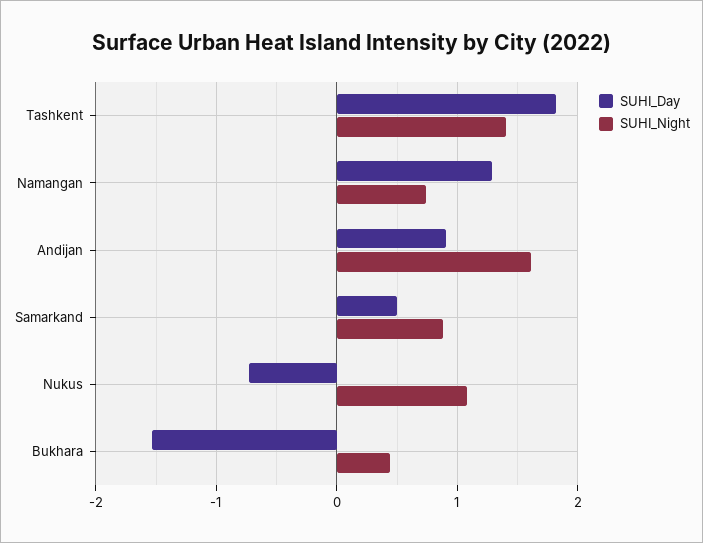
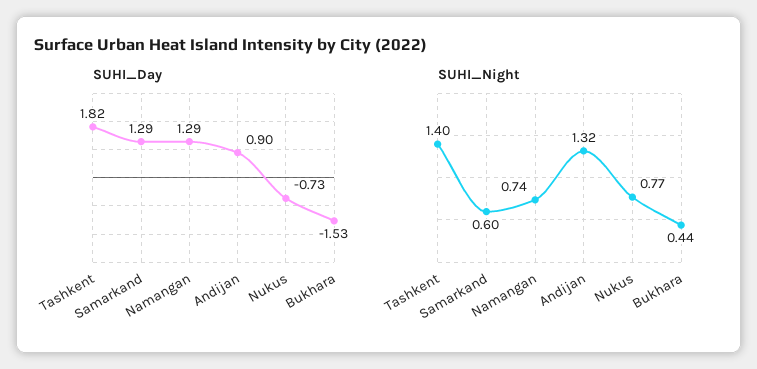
  {
    "SUHI_Day": {
      "Tashkent": 1.82,
      "Namangan": 1.29,
      "Andijan": 0.9,
-     "Samarkand": 0.5,
+     "Samarkand": 1.29,
      "Nukus": -0.73,
      "Bukhara": -1.53
    },
    "SUHI_Night": {
      "Tashkent": 1.4,
      "Namangan": 0.74,
-     "Andijan": 1.6,
+     "Andijan": 1.32,
-     "Samarkand": 0.9,
+     "Samarkand": 0.6,
-     "Nukus": 1.1,
+     "Nukus": 0.77,
      "Bukhara": 0.44
    }
  }

